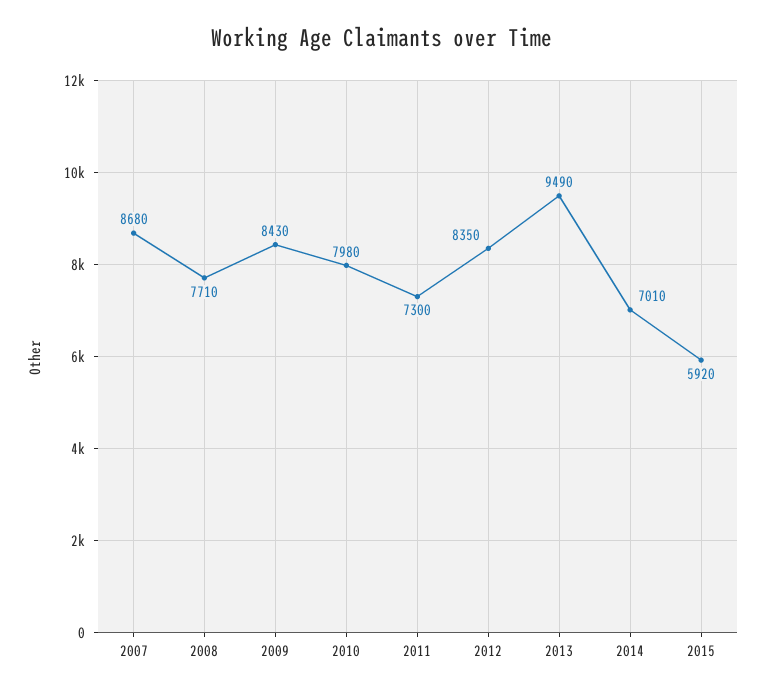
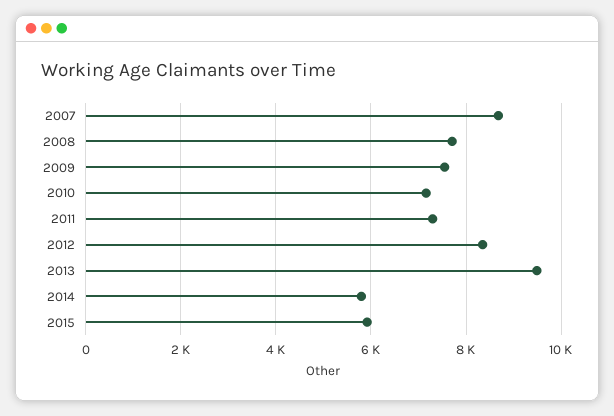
  {
    "2007": 8680,
    "2008": 7710,
-   "2009": 8430,
+   "2009": 7600,
-   "2010": 7980,
+   "2010": 7200,
    "2011": 7300,
    "2012": 8350,
    "2013": 9490,
-   "2014": 7010,
+   "2014": 5800,
    "2015": 5920
  }

